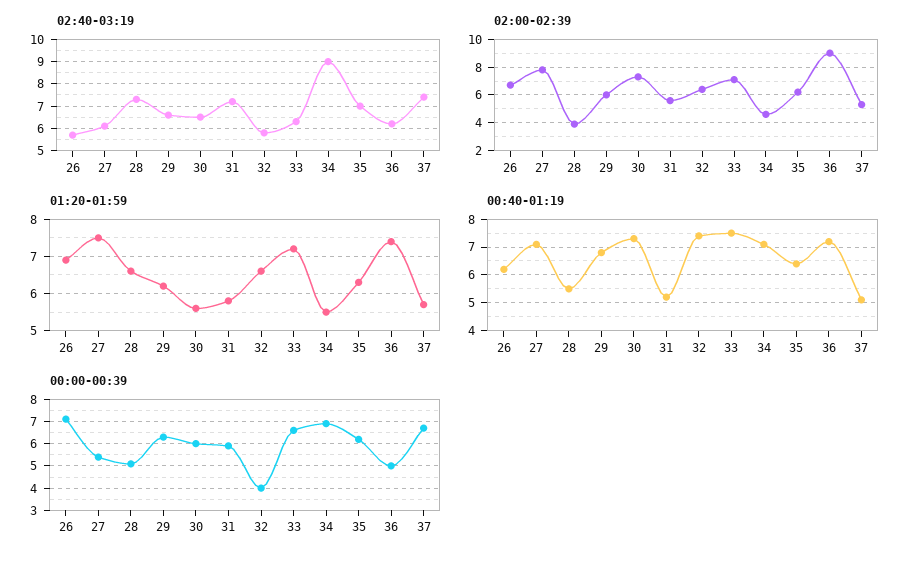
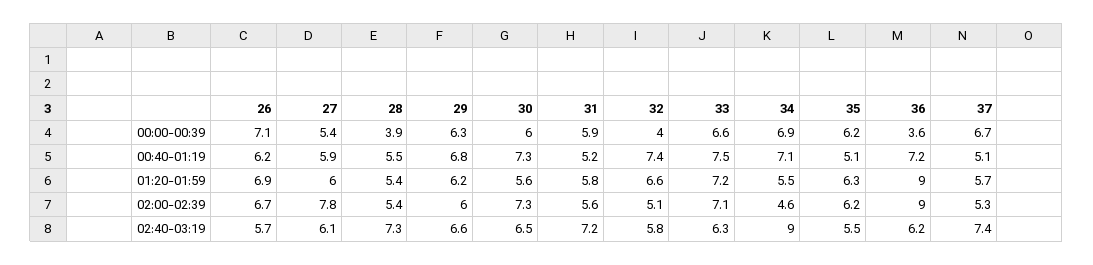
  {
    "02:40-03:19": {
      "26": 5.7,
      "27": 6.1,
      "28": 7.3,
      "29": 6.6,
      "30": 6.5,
      "31": 7.2,
      "32": 5.8,
      "33": 6.3,
      "34": 9,
-     "35": 7,
+     "35": 5.5,
      "36": 6.2,
      "37": 7.4
    },
    "02:00-02:39": {
      "26": 6.7,
      "27": 7.8,
-     "28": 4,
+     "28": 5.4,
      "29": 6,
      "30": 7.3,
      "31": 5.6,
-     "32": 6.5,
+     "32": 5.1,
      "33": 7.1,
      "34": 4.6,
      "35": 6.2,
      "36": 9,
      "37": 5.3
    },
    "01:20-01:59": {
      "26": 6.9,
-     "27": 7.5,
+     "27": 6,
-     "28": 6.5,
+     "28": 5.4,
      "29": 6.2,
      "30": 5.6,
      "31": 5.8,
      "32": 6.6,
      "33": 7.2,
      "34": 5.5,
      "35": 6.3,
-     "36": 7.5,
+     "36": 9,
      "37": 5.7
    },
    "00:40-01:19": {
      "26": 6.2,
-     "27": 7,
+     "27": 5.9,
      "28": 5.5,
      "29": 6.8,
      "30": 7.3,
      "31": 5.2,
      "32": 7.4,
      "33": 7.5,
      "34": 7.1,
-     "35": 6.5,
+     "35": 5.1,
      "36": 7.2,
      "37": 5.1
    },
    "00:00-00:39": {
      "26": 7.1,
      "27": 5.4,
-     "28": 5,
+     "28": 3.9,
      "29": 6.3,
      "30": 6,
      "31": 5.9,
      "32": 4,
      "33": 6.6,
      "34": 6.9,
      "35": 6.2,
-     "36": 5,
+     "36": 3.6,
      "37": 6.7
    }
  }

